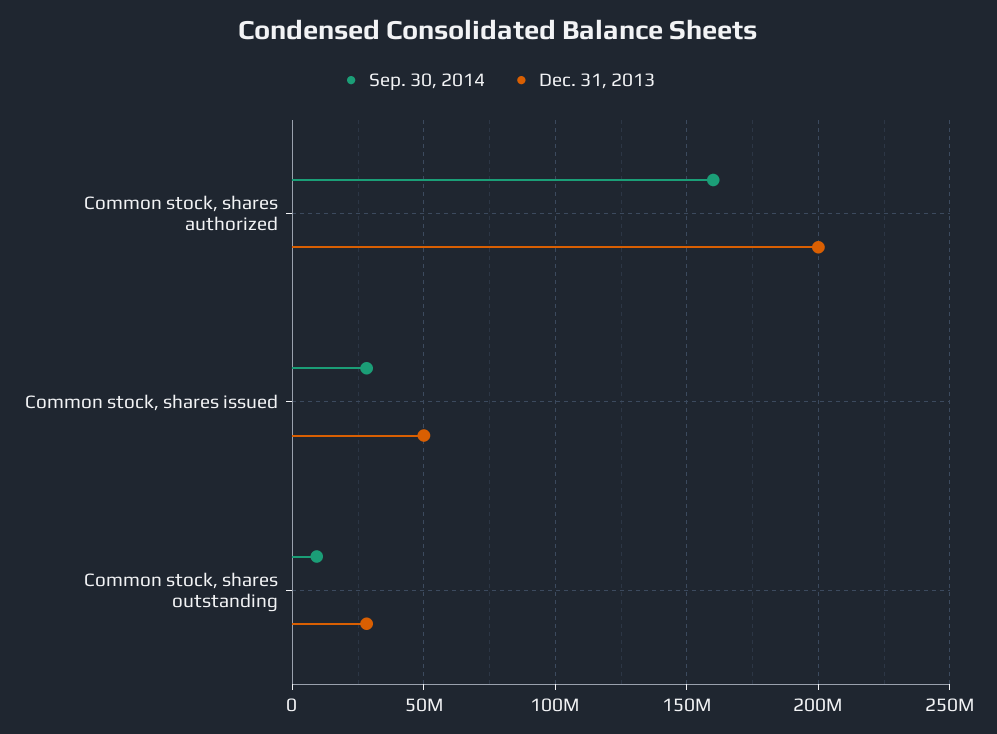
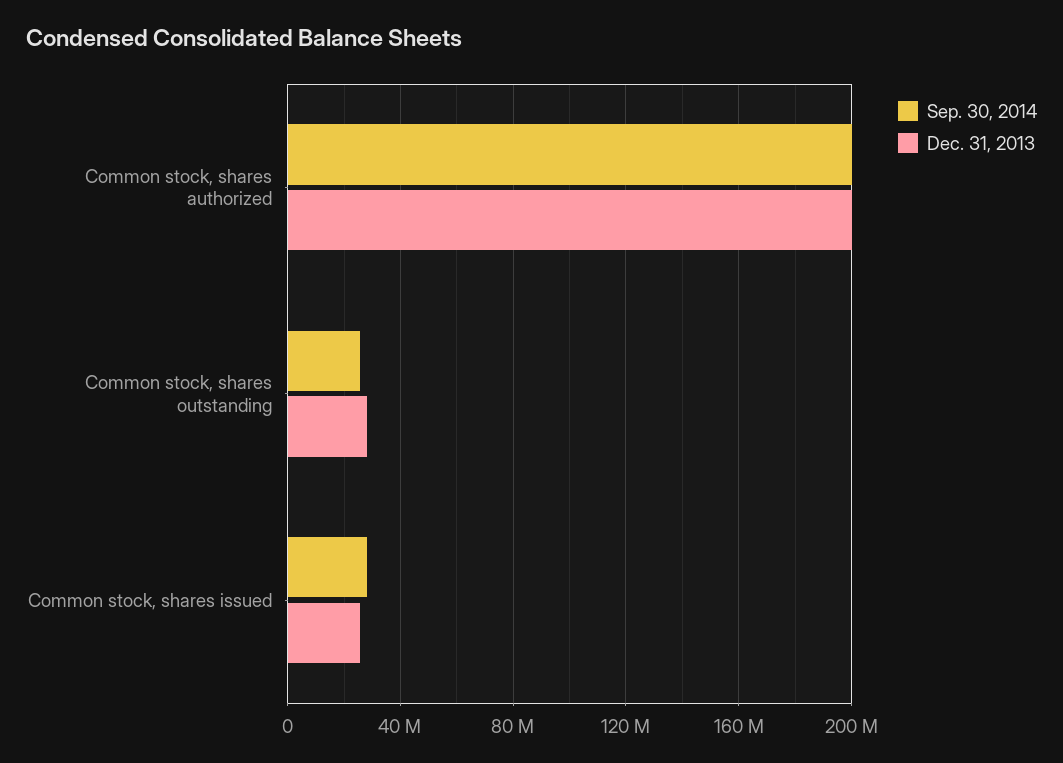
  {
    "Sep. 30, 2014": {
-     "Common stock, shares authorized": 160000000,
+     "Common stock, shares authorized": 200000000,
      "Common stock, shares issued": 30000000,
-     "Common stock, shares outstanding": 10000000
+     "Common stock, shares outstanding": 25000000
    },
    "Dec. 31, 2013": {
      "Common stock, shares authorized": 200000000,
-     "Common stock, shares issued": 50000000,
+     "Common stock, shares issued": 25000000,
      "Common stock, shares outstanding": 30000000
    }
  }

